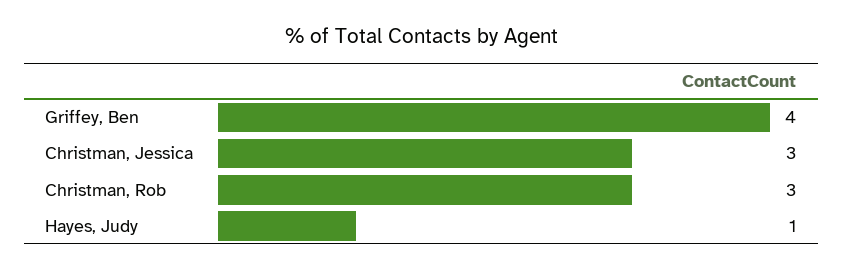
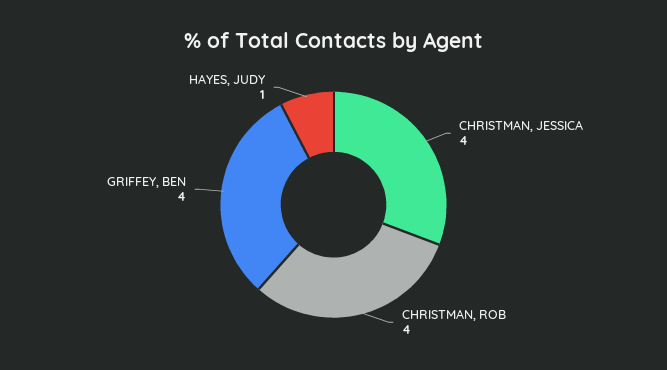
  {
    "Griffey, Ben": 4,
-   "Christman, Jessica": 3,
+   "Christman, Jessica": 4,
-   "Christman, Rob": 3,
+   "Christman, Rob": 4,
    "Hayes, Judy": 1
  }

